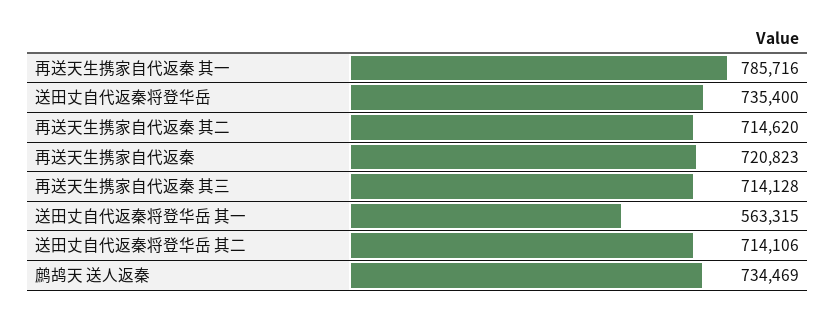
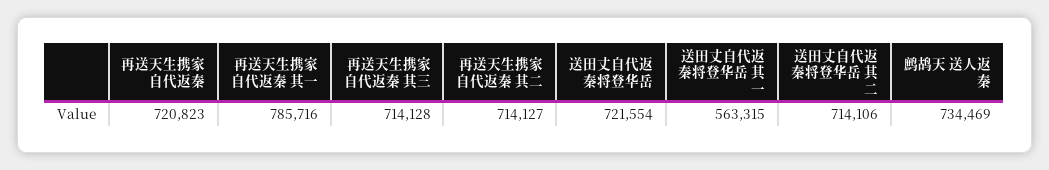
  {
    "再送天生携家自代返秦 其一": 785716,
-   "送田丈自代返秦将登华岳": 735400,
+   "送田丈自代返秦将登华岳": 721554,
-   "再送天生携家自代返秦 其二": 714620,
+   "再送天生携家自代返秦 其二": 714127,
    "再送天生携家自代返秦": 720823,
    "再送天生携家自代返秦 其三": 714128,
    "送田丈自代返秦将登华岳 其一": 563315,
    "送田丈自代返秦将登华岳 其二": 714106,
    "鹧鸪天 送人返秦": 734469
  }

